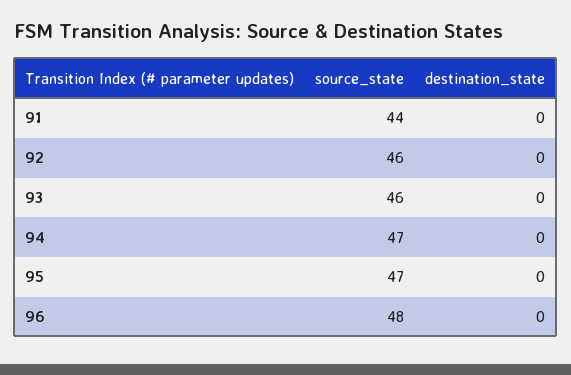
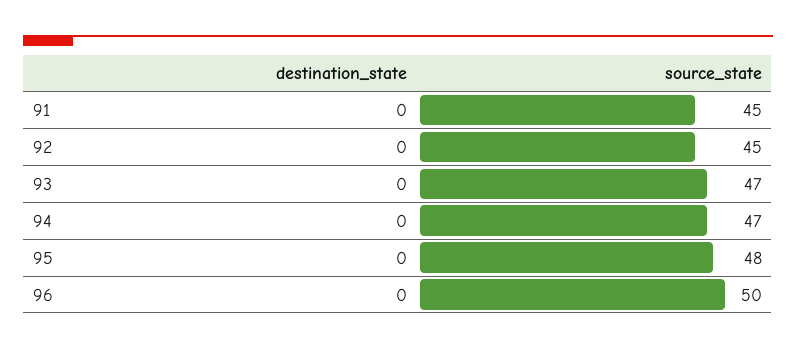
  {
    "source_state": {
-     "91": 44,
+     "91": 45,
-     "92": 46,
+     "92": 45,
-     "93": 46,
+     "93": 47,
      "94": 47,
-     "95": 47,
+     "95": 48,
-     "96": 48
+     "96": 50
    },
    "destination_state": {
      "91": 0,
      "92": 0,
      "93": 0,
      "94": 0,
      "95": 0,
      "96": 0
    }
  }

